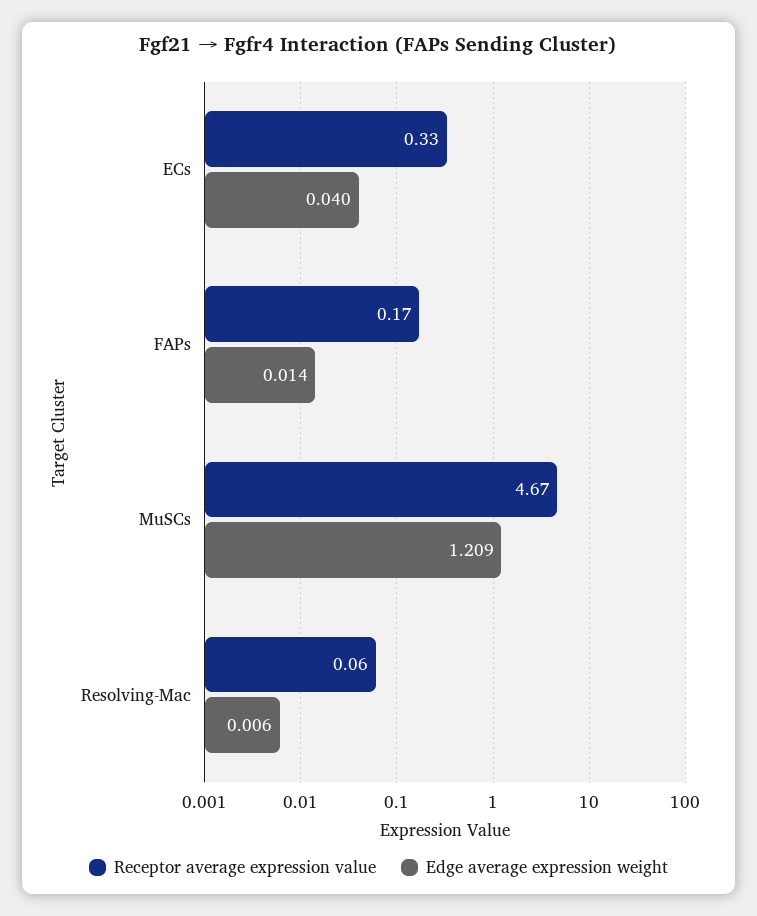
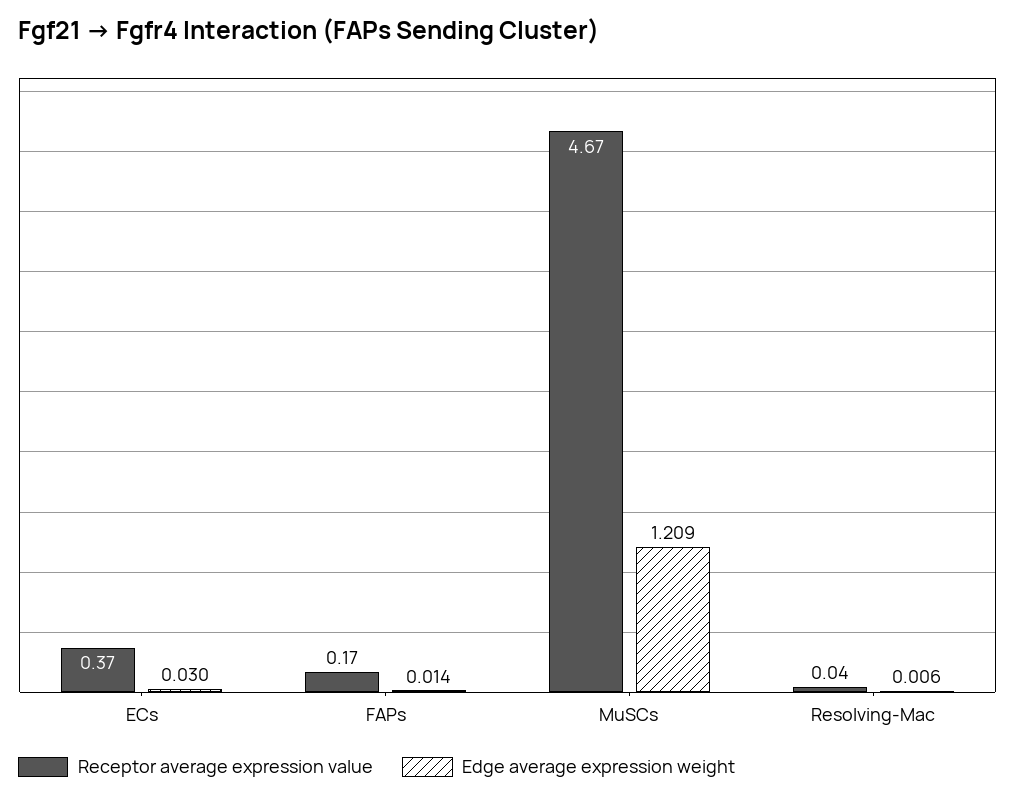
  {
    "Receptor average expression value": {
-     "ECs": 0.33,
+     "ECs": 0.37,
      "FAPs": 0.17,
      "MuSCs": 4.67,
-     "Resolving-Mac": 0.06
+     "Resolving-Mac": 0.04
    },
    "Edge average expression weight": {
-     "ECs": 0.04,
+     "ECs": 0.03,
      "FAPs": 0.014,
      "MuSCs": 1.209,
      "Resolving-Mac": 0.006
    }
  }

